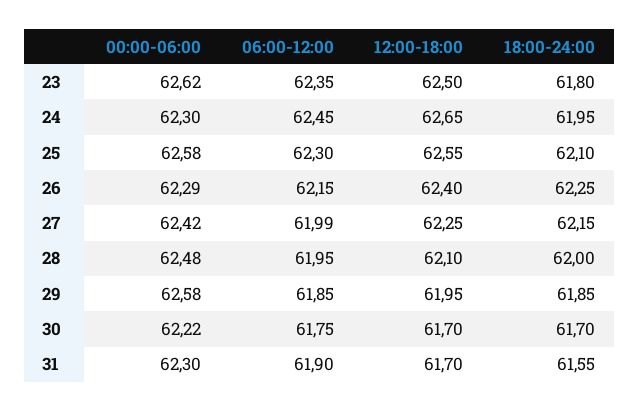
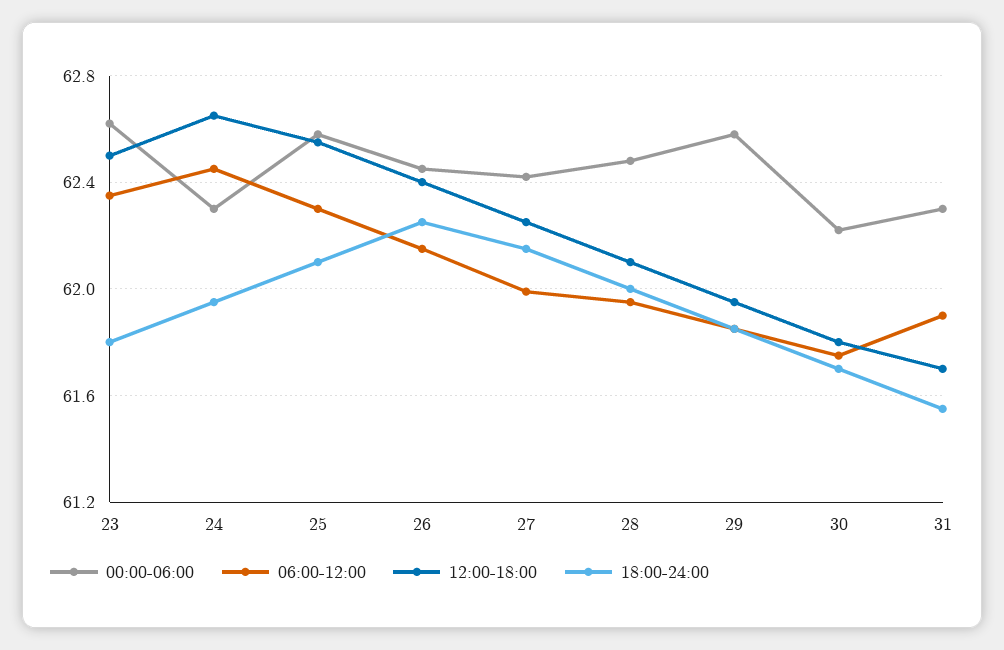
  {
    "00:00-06:00": {
      "23": 62.62,
      "24": 62.3,
      "25": 62.58,
-     "26": 62.29,
+     "26": 62.45,
      "27": 62.42,
      "28": 62.48,
      "29": 62.58,
      "30": 62.22,
      "31": 62.3
    },
    "06:00-12:00": {
      "23": 62.35,
      "24": 62.45,
      "25": 62.3,
      "26": 62.15,
      "27": 61.99,
      "28": 61.95,
      "29": 61.85,
      "30": 61.75,
      "31": 61.9
    },
    "12:00-18:00": {
      "23": 62.5,
      "24": 62.65,
      "25": 62.55,
      "26": 62.4,
      "27": 62.25,
      "28": 62.1,
      "29": 61.95,
-     "30": 61.7,
+     "30": 61.8,
      "31": 61.7
    },
    "18:00-24:00": {
      "23": 61.8,
      "24": 61.95,
      "25": 62.1,
      "26": 62.25,
      "27": 62.15,
      "28": 62,
      "29": 61.85,
      "30": 61.7,
      "31": 61.55
    }
  }

